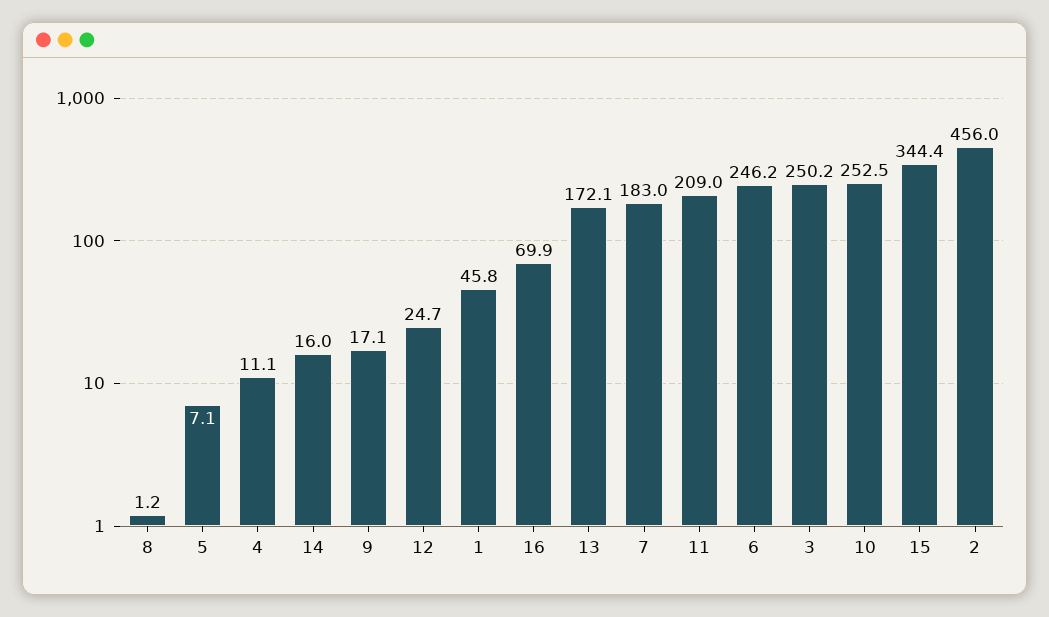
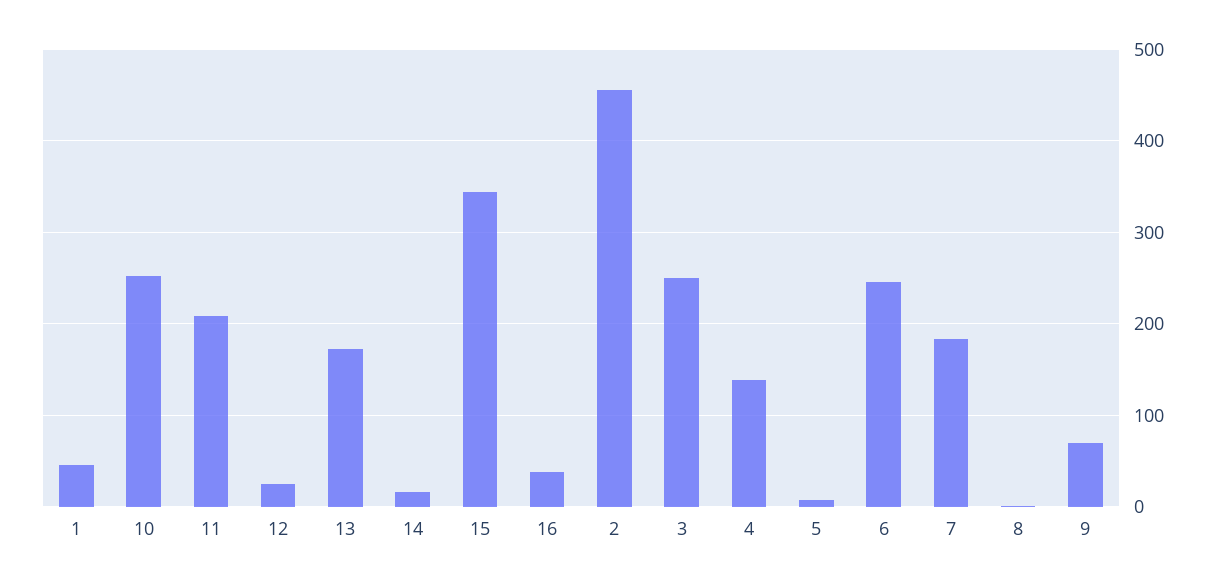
  {
    "8": 1.2,
    "5": 7.1,
-   "4": 11.1,
+   "4": 140,
    "14": 16,
-   "9": 17.1,
+   "9": 70,
    "12": 24.7,
    "1": 45.8,
-   "16": 69.9,
+   "16": 40,
    "13": 172.1,
    "7": 183,
    "11": 209,
    "6": 246.2,
    "3": 250.2,
    "10": 252.5,
    "15": 344.4,
    "2": 456
  }

